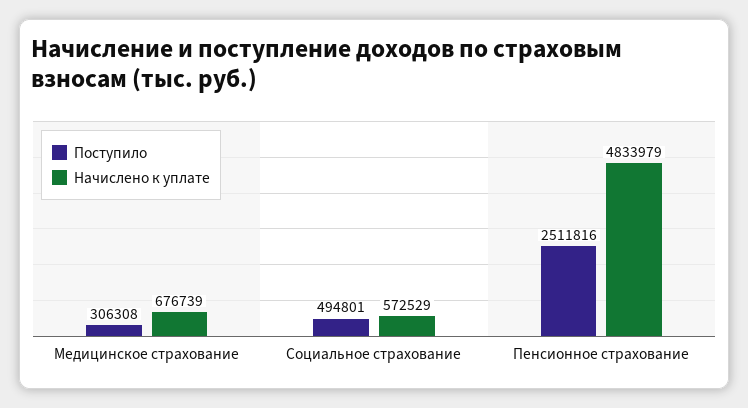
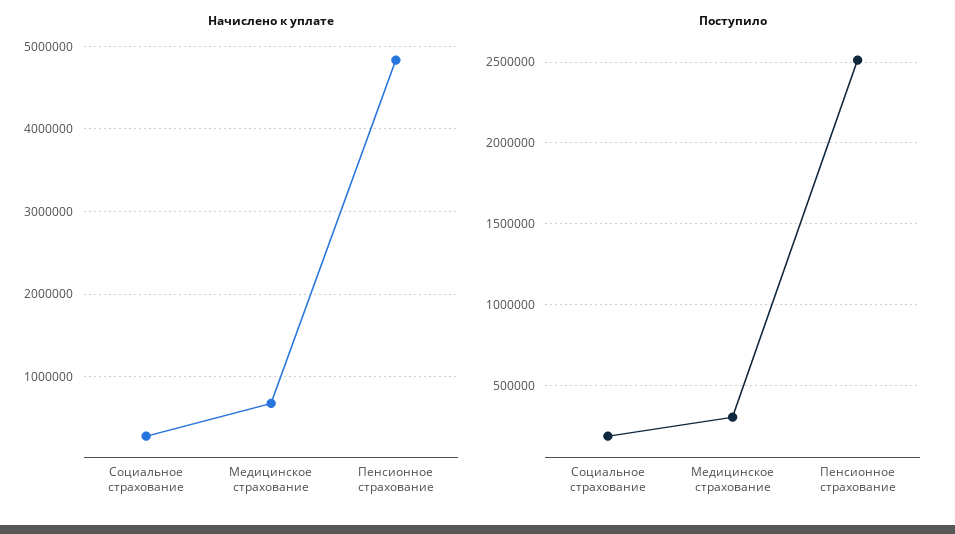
  {
    "Поступило": {
      "Медицинское страхование": 306308,
-     "Социальное страхование": 494801,
+     "Социальное страхование": 200000,
      "Пенсионное страхование": 2511816
    },
    "Начислено к уплате": {
      "Медицинское страхование": 676739,
-     "Социальное страхование": 572529,
+     "Социальное страхование": 300000,
      "Пенсионное страхование": 4833979
    }
  }

